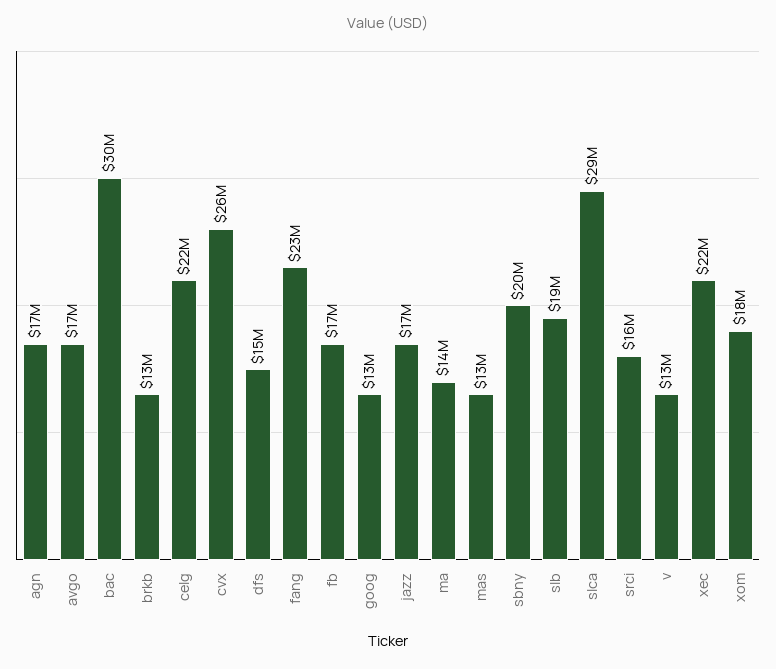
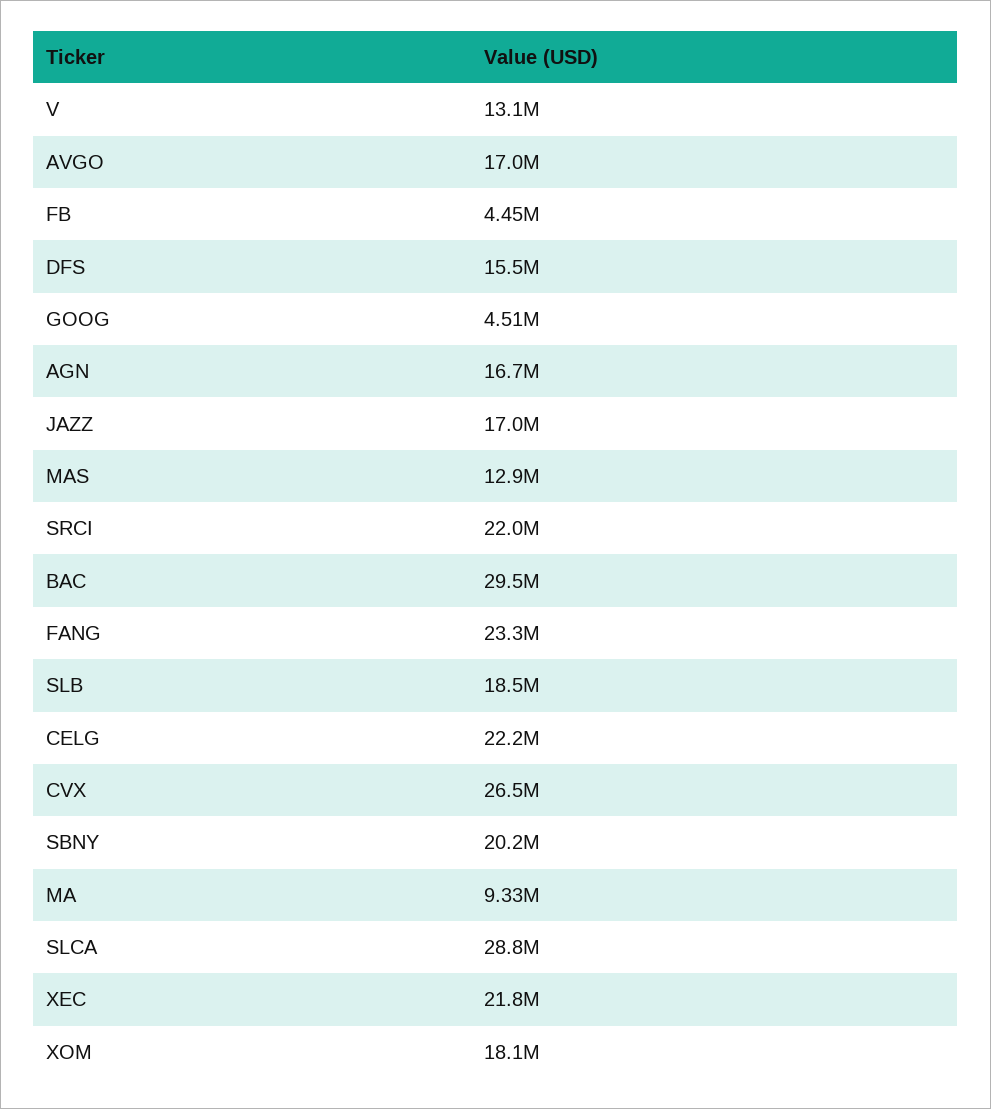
  {
    "agn": 16700000,
    "avgo": 17000000,
    "bac": 29500000,
-   "brkb": 13000000,
    "celg": 22200000,
    "cvx": 26500000,
    "dfs": 15500000,
    "fang": 23300000,
-   "fb": 17000000,
+   "fb": 4450000,
-   "goog": 13000000,
+   "goog": 4510000,
    "jazz": 17000000,
-   "ma": 14000000,
+   "ma": 9330000,
    "mas": 12900000,
    "sbny": 20200000,
    "slb": 18500000,
    "slca": 28800000,
-   "srci": 16000000,
+   "srci": 22000000,
    "v": 13100000,
    "xec": 21800000,
    "xom": 18100000
  }

